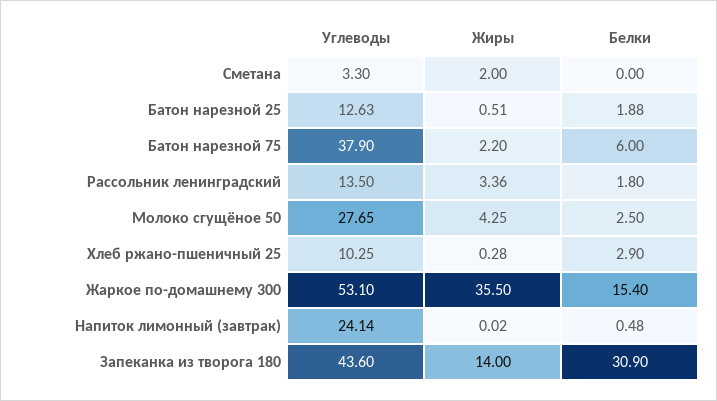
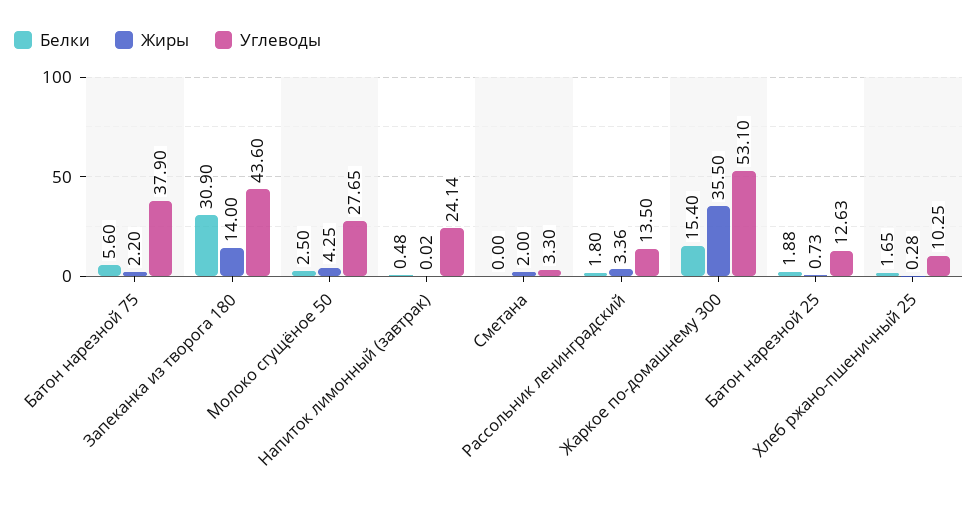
  {
    "Углеводы": {
      "Сметана": 3.3,
      "Батон нарезной 25": 12.63,
      "Батон нарезной 75": 37.9,
      "Рассольник ленинградский": 13.5,
      "Молоко сгущёное 50": 27.65,
      "Хлеб ржано-пшеничный 25": 10.25,
      "Жаркое по-домашнему 300": 53.1,
      "Напиток лимонный (завтрак)": 24.14,
      "Запеканка из творога 180": 43.6
    },
    "Жиры": {
      "Сметана": 2,
-     "Батон нарезной 25": 0.51,
+     "Батон нарезной 25": 0.73,
      "Батон нарезной 75": 2.2,
      "Рассольник ленинградский": 3.36,
      "Молоко сгущёное 50": 4.25,
      "Хлеб ржано-пшеничный 25": 0.28,
      "Жаркое по-домашнему 300": 35.5,
      "Напиток лимонный (завтрак)": 0.02,
      "Запеканка из творога 180": 14
    },
    "Белки": {
      "Сметана": 0,
      "Батон нарезной 25": 1.88,
-     "Батон нарезной 75": 6,
+     "Батон нарезной 75": 5.6,
      "Рассольник ленинградский": 1.8,
      "Молоко сгущёное 50": 2.5,
-     "Хлеб ржано-пшеничный 25": 2.9,
+     "Хлеб ржано-пшеничный 25": 1.65,
      "Жаркое по-домашнему 300": 15.4,
      "Напиток лимонный (завтрак)": 0.48,
      "Запеканка из творога 180": 30.9
    }
  }

